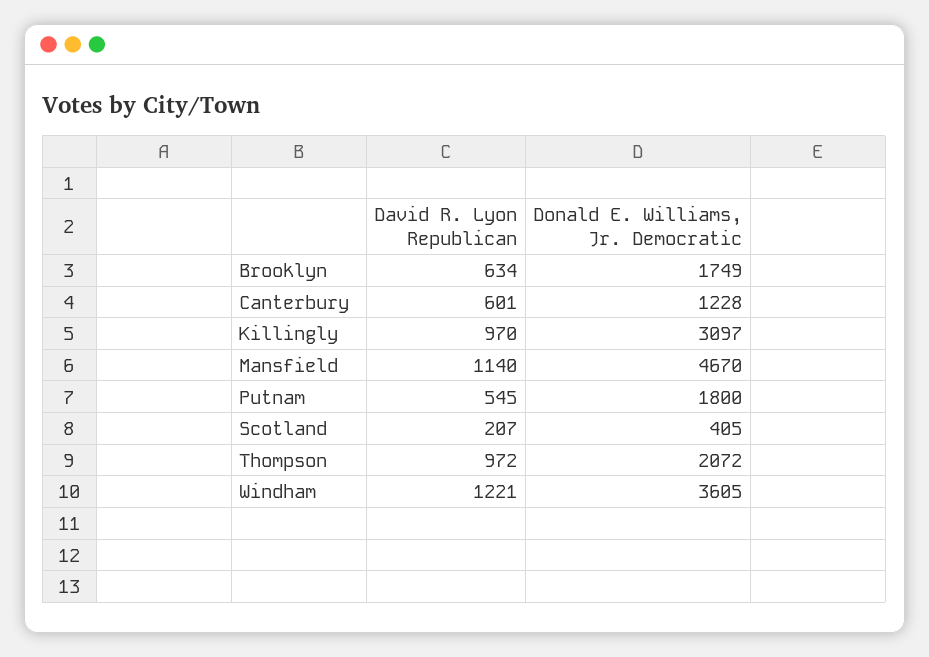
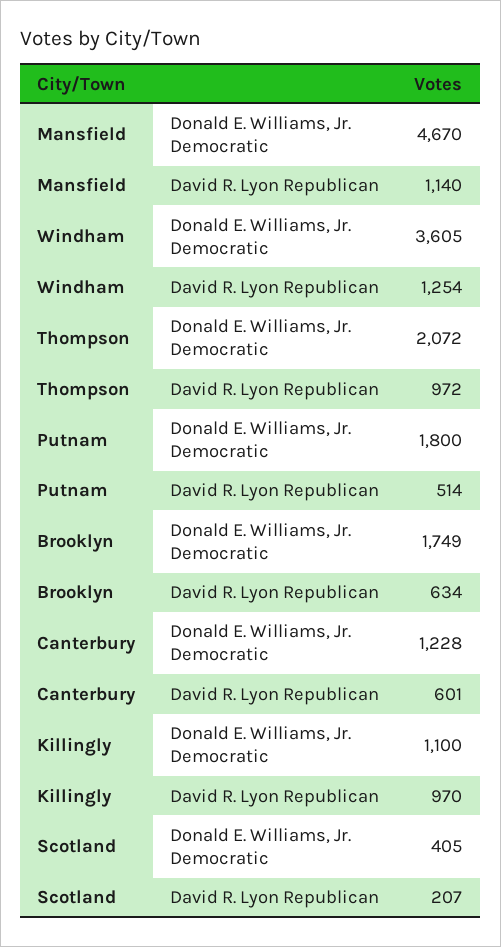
  {
    "David R. Lyon Republican": {
      "Brooklyn": 634,
      "Canterbury": 601,
      "Killingly": 970,
      "Mansfield": 1140,
-     "Putnam": 545,
+     "Putnam": 514,
      "Scotland": 207,
      "Thompson": 972,
-     "Windham": 1221
+     "Windham": 1254
    },
    "Donald E. Williams, Jr. Democratic": {
      "Brooklyn": 1749,
      "Canterbury": 1228,
-     "Killingly": 3097,
+     "Killingly": 1100,
      "Mansfield": 4670,
      "Putnam": 1800,
      "Scotland": 405,
      "Thompson": 2072,
      "Windham": 3605
    }
  }

